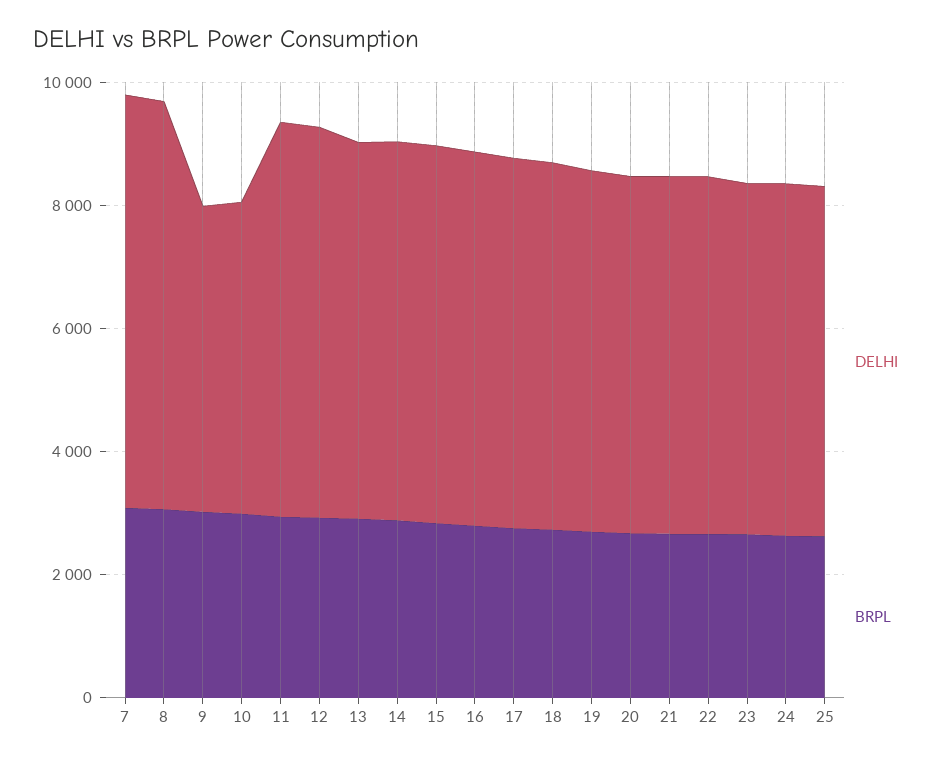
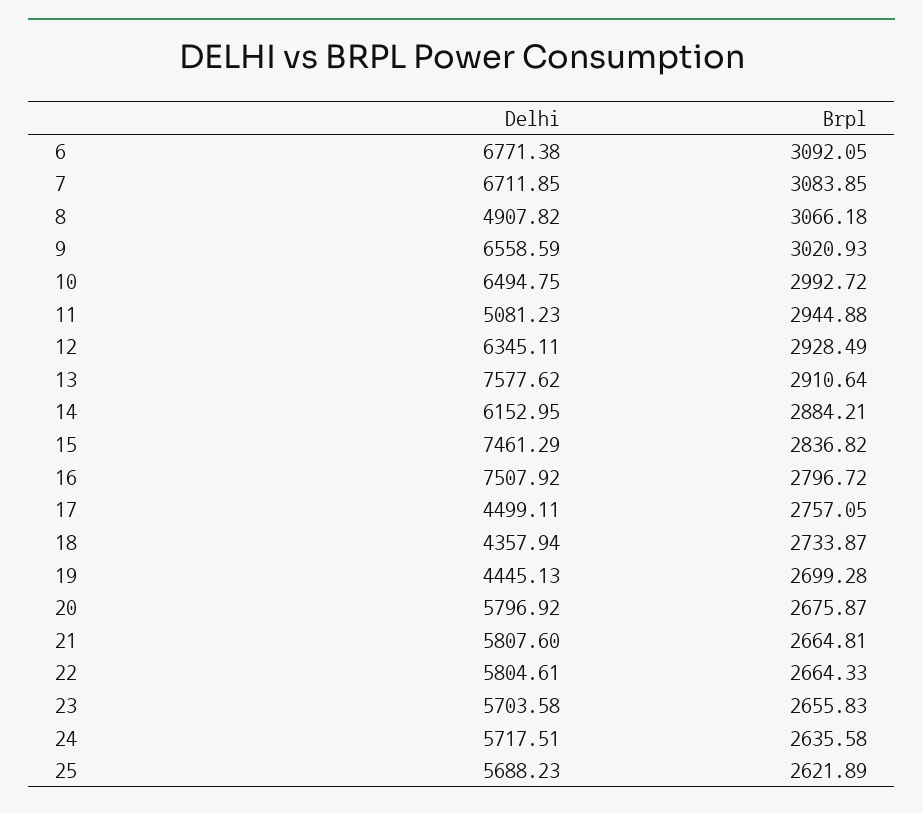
  {
    "DELHI": {
      "7": 6711.85,
-     "8": 6500,
+     "8": 4907.82,
-     "9": 5000,
+     "9": 6558.59,
-     "10": 5000,
+     "10": 6494.75,
-     "11": 6500,
+     "11": 5081.23,
      "12": 6345.11,
-     "13": 6000,
+     "13": 7577.62,
      "14": 6152.95,
-     "15": 6000,
+     "15": 7461.29,
-     "16": 6000,
+     "16": 7507.92,
-     "17": 6000,
+     "17": 4499.11,
-     "18": 6000,
+     "18": 4357.94,
-     "19": 6000,
+     "19": 4445.13,
      "20": 5796.92,
      "21": 5807.6,
      "22": 5804.61,
      "23": 5703.58,
      "24": 5717.51,
-     "25": 5688.23
+     "25": 5688.23,
+     "6": 6771.38
    },
    "BRPL": {
      "7": 3083.85,
      "8": 3066.18,
      "9": 3020.93,
      "10": 2992.72,
      "11": 2944.88,
      "12": 2928.49,
      "13": 2910.64,
      "14": 2884.21,
      "15": 2836.82,
      "16": 2796.72,
      "17": 2757.05,
      "18": 2733.87,
      "19": 2699.28,
      "20": 2675.87,
      "21": 2664.81,
      "22": 2664.33,
      "23": 2655.83,
      "24": 2635.58,
-     "25": 2621.89
+     "25": 2621.89,
+     "6": 3092.05
    }
  }

